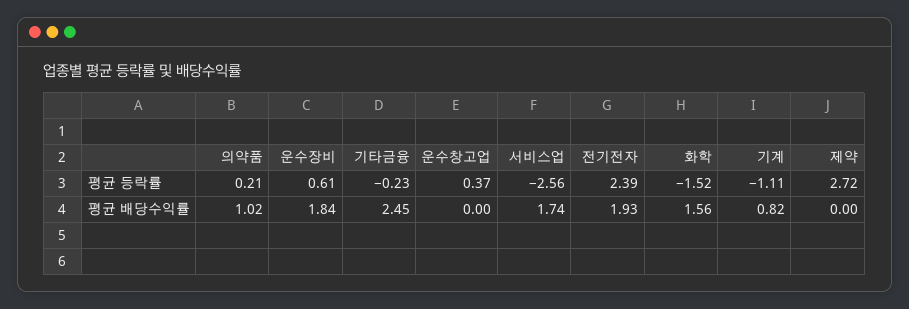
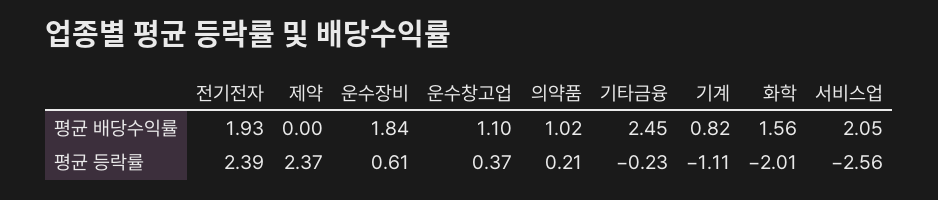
  {
    "의약품": {
      "평균 등락률": 0.21,
      "평균 배당수익률": 1.02
    },
    "운수장비": {
      "평균 등락률": 0.61,
      "평균 배당수익률": 1.84
    },
    "기타금융": {
      "평균 등락률": -0.23,
      "평균 배당수익률": 2.45
    },
    "운수창고업": {
      "평균 등락률": 0.37,
-     "평균 배당수익률": 0
+     "평균 배당수익률": 1.1
    },
    "서비스업": {
      "평균 등락률": -2.56,
-     "평균 배당수익률": 1.74
+     "평균 배당수익률": 2.05
    },
    "전기전자": {
      "평균 등락률": 2.39,
      "평균 배당수익률": 1.93
    },
    "화학": {
-     "평균 등락률": -1.52,
+     "평균 등락률": -2.01,
      "평균 배당수익률": 1.56
    },
    "기계": {
      "평균 등락률": -1.11,
      "평균 배당수익률": 0.82
    },
    "제약": {
-     "평균 등락률": 2.72,
+     "평균 등락률": 2.37,
      "평균 배당수익률": 0
    }
  }

